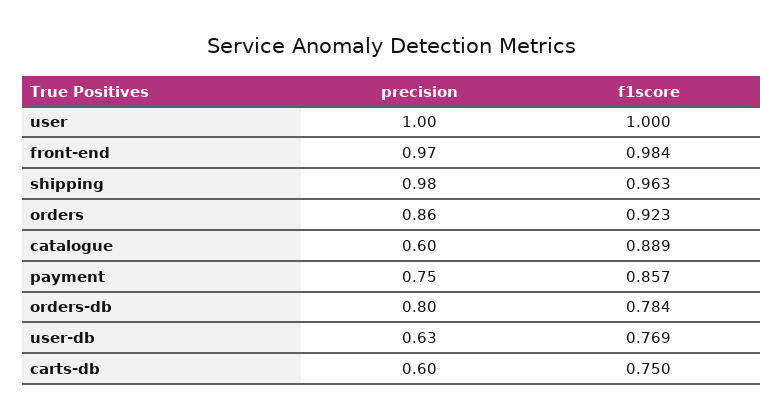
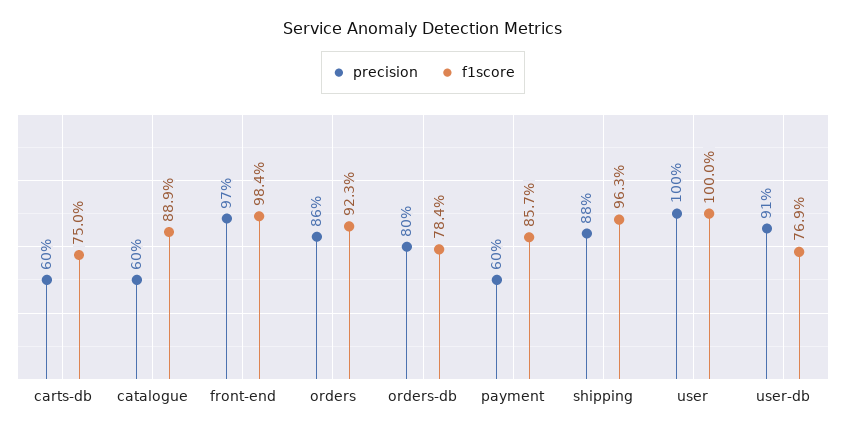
  {
    "precision": {
      "user": 1,
      "front-end": 0.97,
-     "shipping": 0.98,
+     "shipping": 0.88,
      "orders": 0.86,
      "catalogue": 0.6,
-     "payment": 0.75,
+     "payment": 0.6,
      "orders-db": 0.8,
-     "user-db": 0.63,
+     "user-db": 0.91,
      "carts-db": 0.6
    },
    "f1score": {
      "user": 1,
      "front-end": 0.984,
      "shipping": 0.963,
      "orders": 0.923,
      "catalogue": 0.889,
      "payment": 0.857,
      "orders-db": 0.784,
      "user-db": 0.769,
      "carts-db": 0.75
    }
  }

